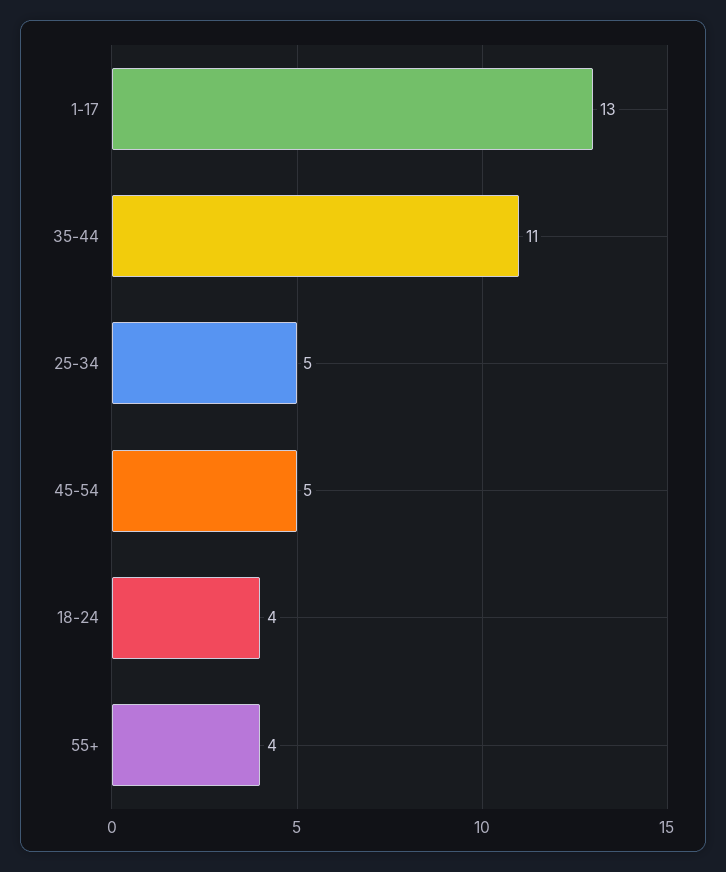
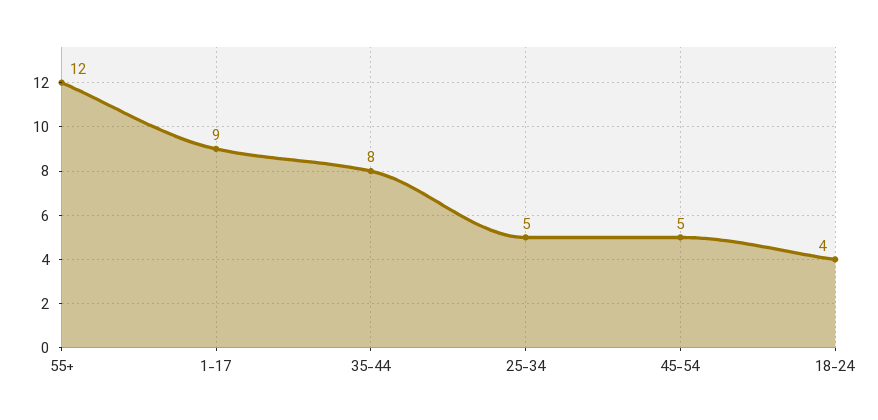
  {
-   "1-17": 13,
+   "1-17": 9,
-   "35-44": 11,
+   "35-44": 8,
    "25-34": 5,
    "45-54": 5,
    "18-24": 4,
-   "55+": 4
+   "55+": 12
  }

